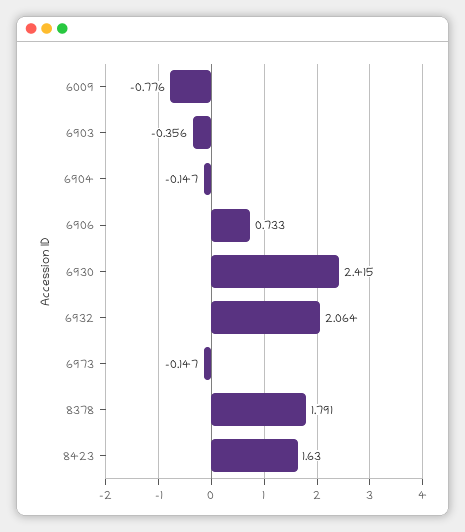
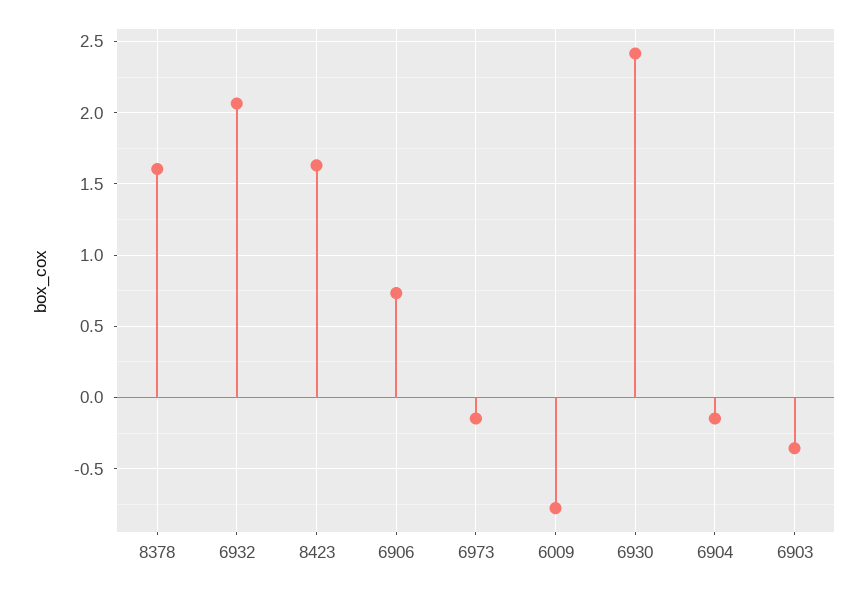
  {
    "6009": -0.776,
    "6903": -0.356,
    "6904": -0.147,
    "6906": 0.733,
    "6930": 2.415,
    "6932": 2.064,
    "6973": -0.147,
-   "8378": 1.791,
+   "8378": 1.6,
    "8423": 1.63
  }

